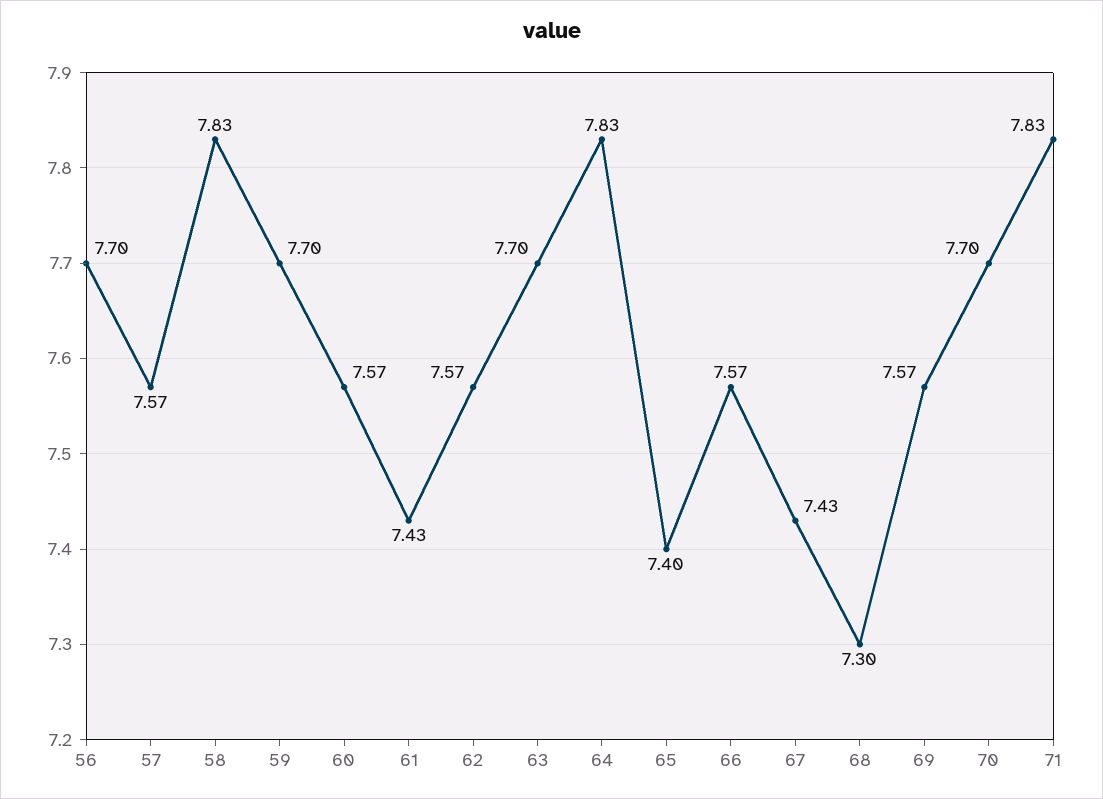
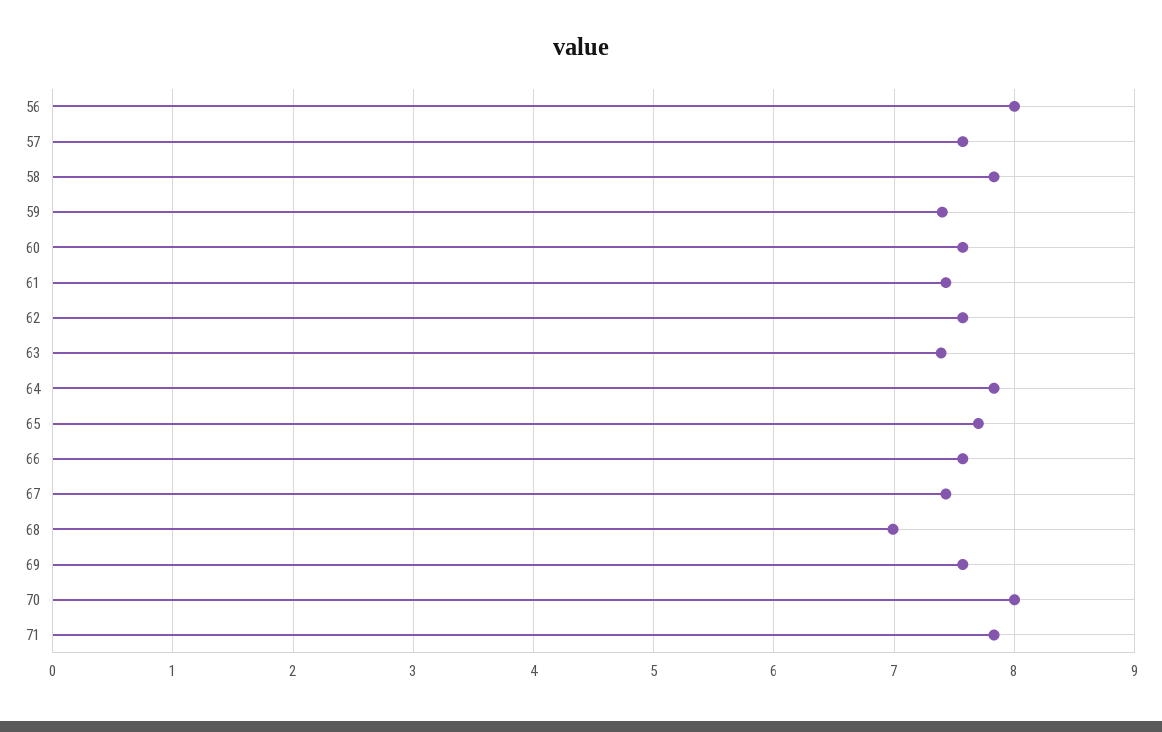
  {
-   "56": 7.7,
+   "56": 8,
    "57": 7.57,
    "58": 7.83,
-   "59": 7.7,
+   "59": 7.4,
    "60": 7.57,
    "61": 7.43,
    "62": 7.57,
-   "63": 7.7,
+   "63": 7.4,
    "64": 7.83,
-   "65": 7.4,
+   "65": 7.7,
    "66": 7.57,
    "67": 7.43,
-   "68": 7.3,
+   "68": 7,
    "69": 7.57,
-   "70": 7.7,
+   "70": 8,
    "71": 7.83
  }

